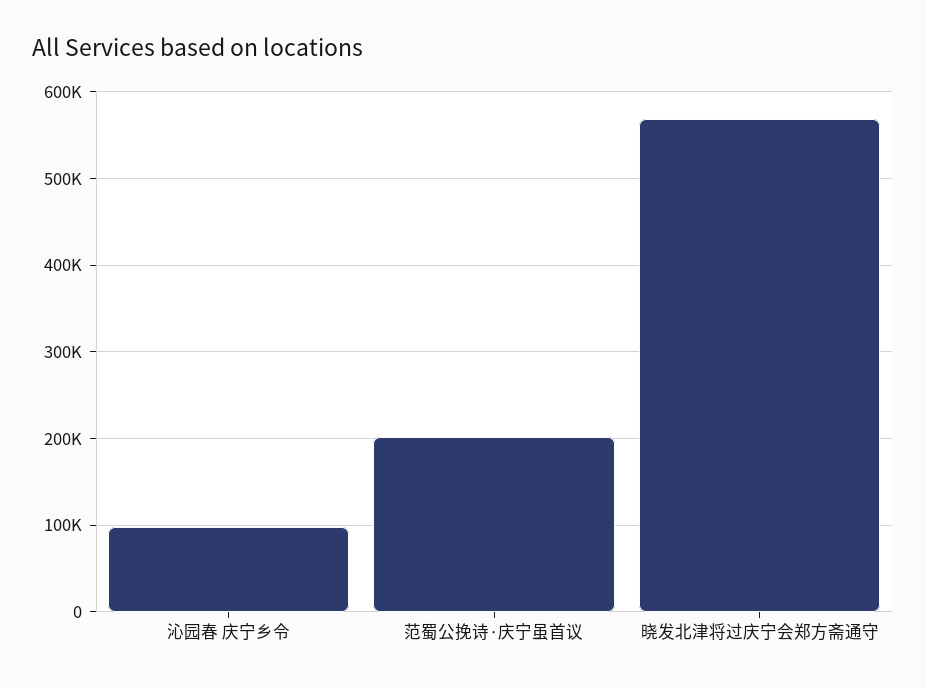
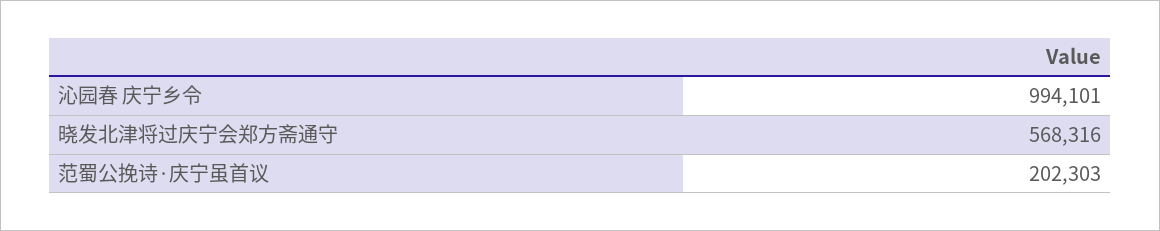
  {
-   "沁园春 庆宁乡令": 100000,
+   "沁园春 庆宁乡令": 994101,
    "范蜀公挽诗·庆宁虽首议": 202303,
    "晓发北津将过庆宁会郑方斋通守": 568316
  }

